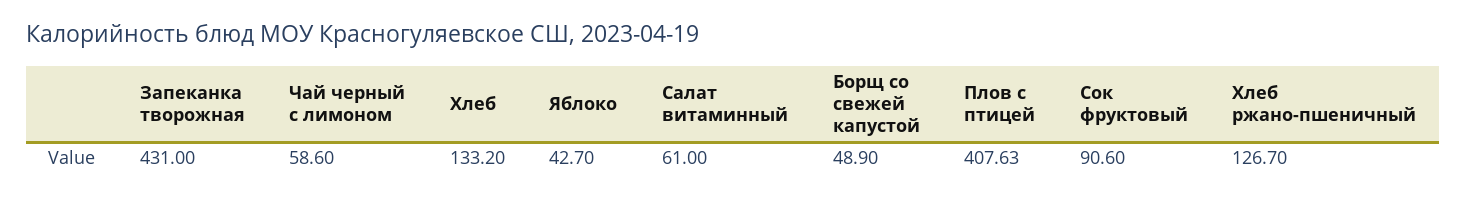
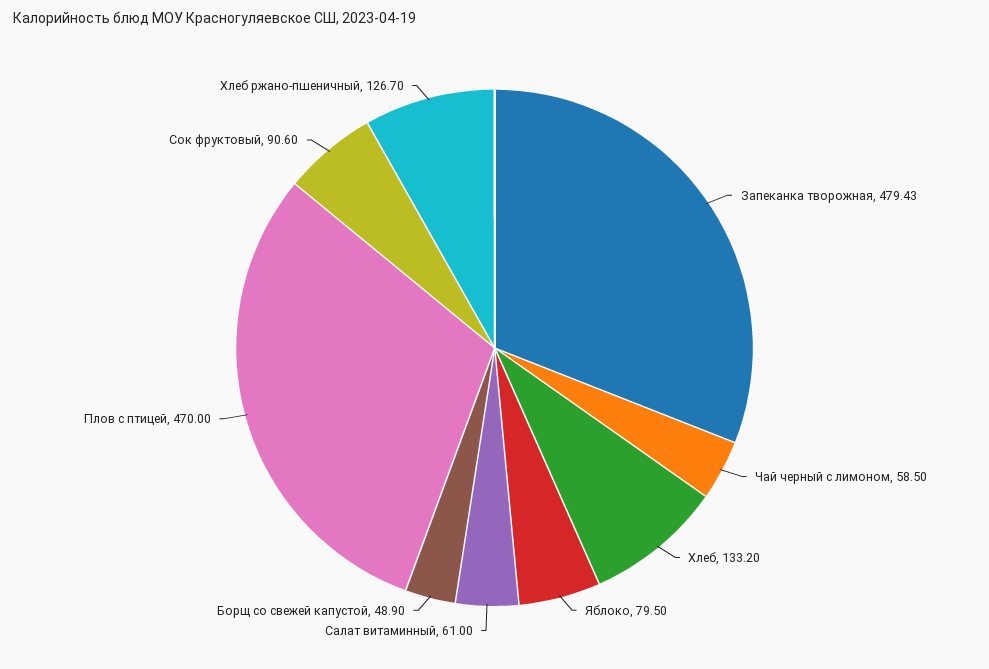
  {
-   "Запеканка творожная": 431,
+   "Запеканка творожная": 479.43,
-   "Чай черный с лимоном": 58.6,
+   "Чай черный с лимоном": 58.5,
    "Хлеб": 133.2,
-   "Яблоко": 42.7,
+   "Яблоко": 79.5,
    "Салат витаминный": 61,
    "Борщ со свежей капустой": 48.9,
-   "Плов с птицей": 407.63,
+   "Плов с птицей": 470,
    "Сок фруктовый": 90.6,
    "Хлеб ржано-пшеничный": 126.7
  }

